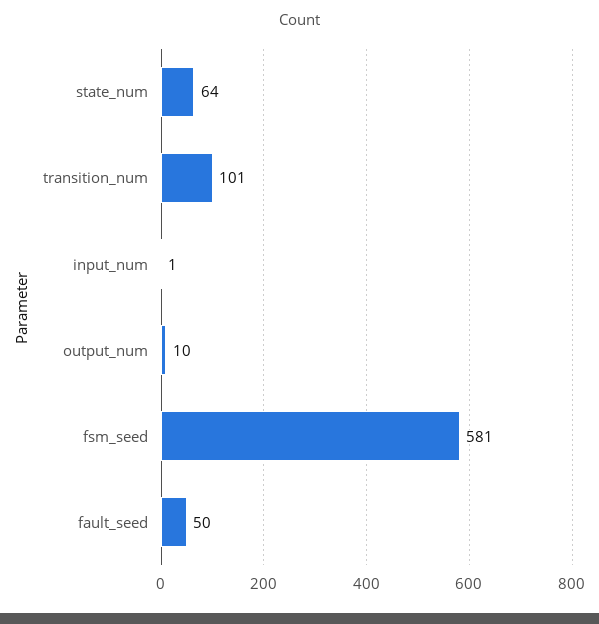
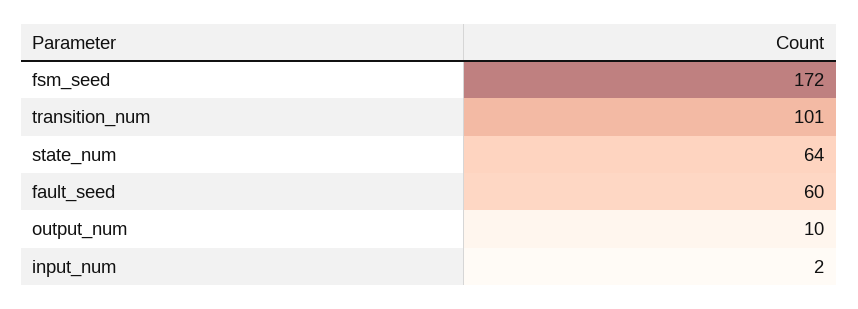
  {
    "state_num": 64,
    "transition_num": 101,
-   "input_num": 1,
+   "input_num": 2,
    "output_num": 10,
-   "fsm_seed": 581,
+   "fsm_seed": 172,
-   "fault_seed": 50
+   "fault_seed": 60
  }

